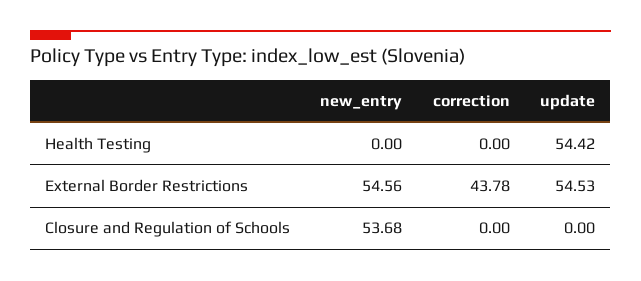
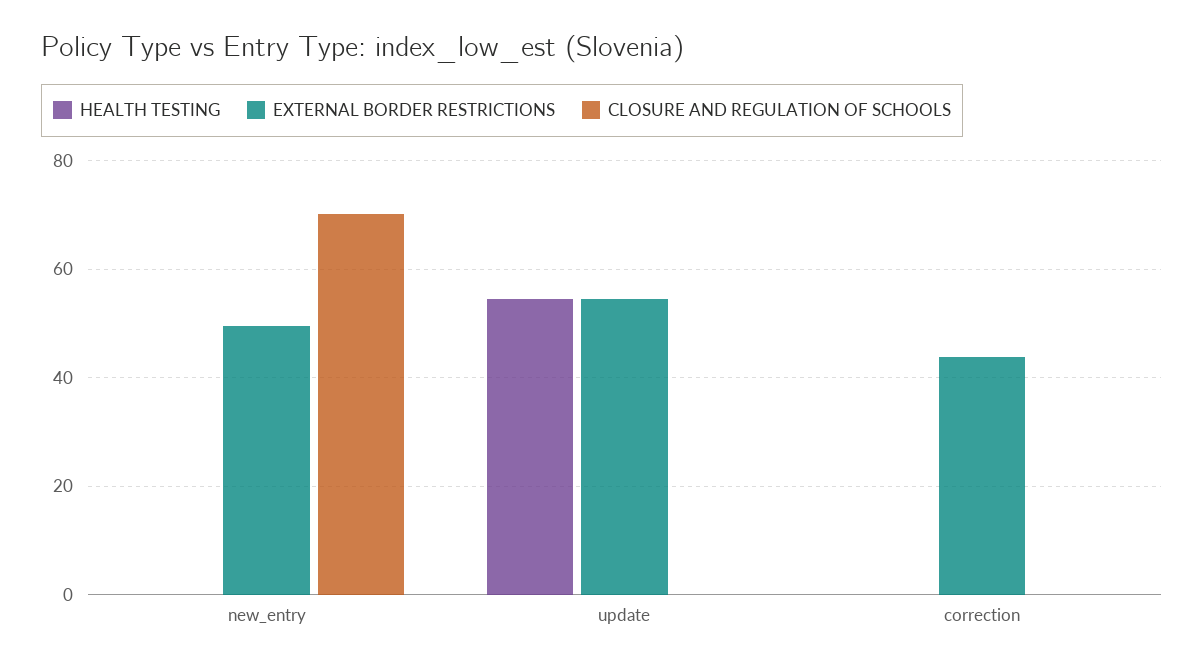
  {
    "Health Testing": {
      "new_entry": 0,
      "correction": 0,
      "update": 54.42
    },
    "External Border Restrictions": {
-     "new_entry": 54.56,
+     "new_entry": 50,
      "correction": 43.78,
      "update": 54.53
    },
    "Closure and Regulation of Schools": {
-     "new_entry": 53.68,
+     "new_entry": 70,
      "correction": 0,
      "update": 0
    }
  }

